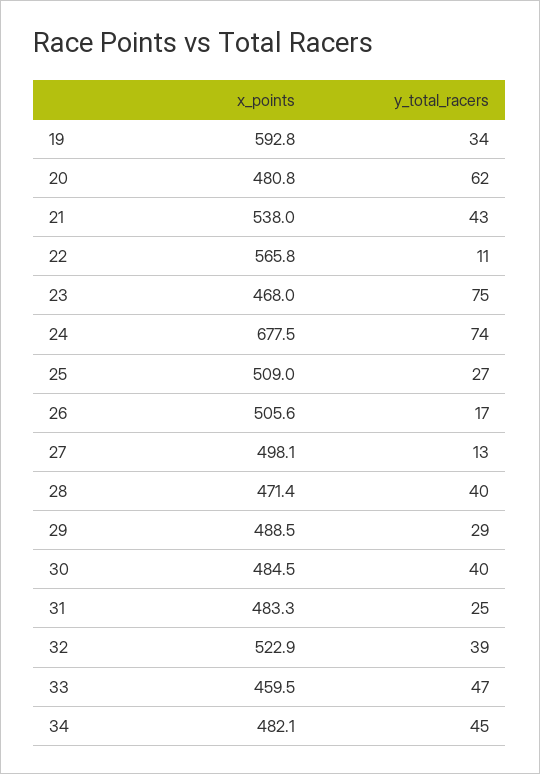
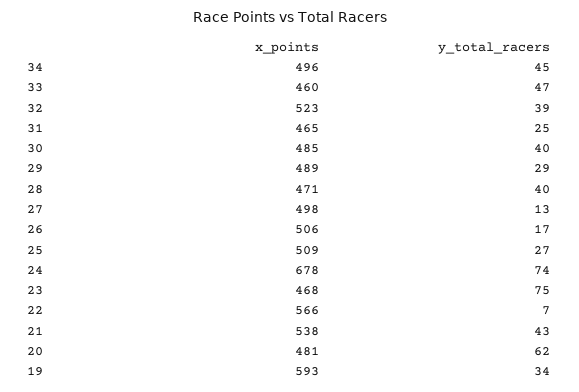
  {
    "x_points": {
      "19": 592.8,
      "20": 480.8,
      "21": 538,
      "22": 565.8,
      "23": 468,
      "24": 677.5,
      "25": 509,
      "26": 505.6,
      "27": 498.1,
      "28": 471.4,
      "29": 488.5,
      "30": 484.5,
-     "31": 483.3,
+     "31": 465,
      "32": 522.9,
      "33": 459.5,
-     "34": 482.1
+     "34": 496
    },
    "y_total_racers": {
      "19": 34,
      "20": 62,
      "21": 43,
-     "22": 11,
+     "22": 7,
      "23": 75,
      "24": 74,
      "25": 27,
      "26": 17,
      "27": 13,
      "28": 40,
      "29": 29,
      "30": 40,
      "31": 25,
      "32": 39,
      "33": 47,
      "34": 45
    }
  }

